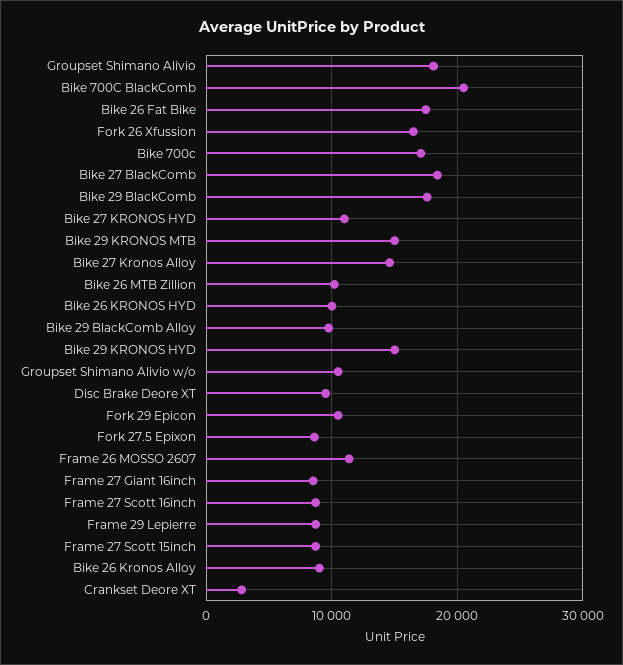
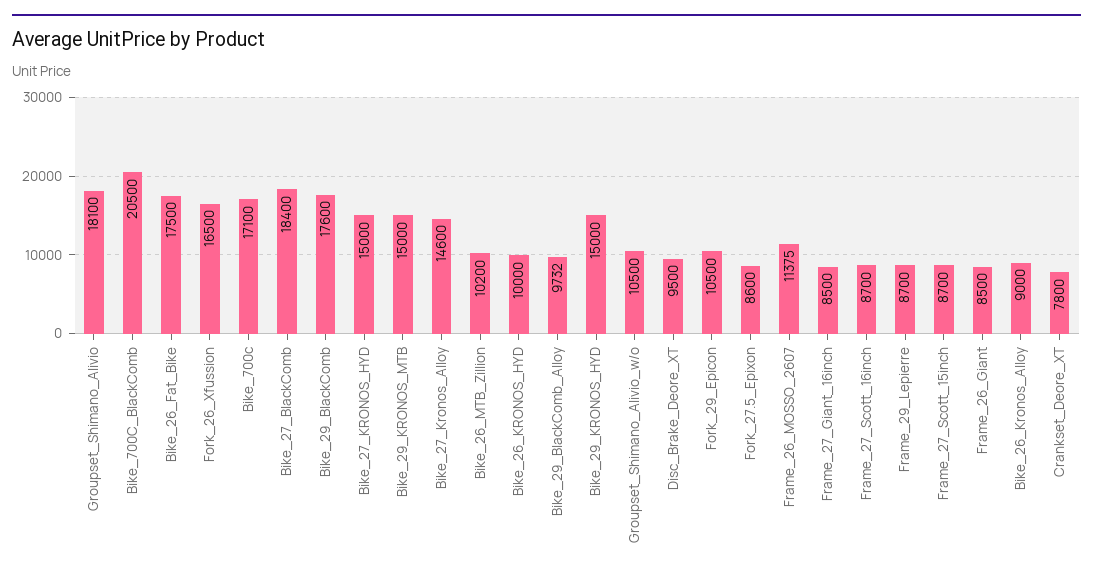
  {
    "Groupset Shimano Alivio": 18100,
    "Bike 700C BlackComb": 20500,
    "Bike 26 Fat Bike": 17500,
    "Fork 26 Xfussion": 16500,
    "Bike 700c": 17100,
    "Bike 27 BlackComb": 18400,
    "Bike 29 BlackComb": 17600,
-   "Bike 27 KRONOS HYD": 11000,
+   "Bike 27 KRONOS HYD": 15000,
    "Bike 29 KRONOS MTB": 15000,
    "Bike 27 Kronos Alloy": 14600,
    "Bike 26 MTB Zillion": 10200,
    "Bike 26 KRONOS HYD": 10000,
    "Bike 29 BlackComb Alloy": 9732,
    "Bike 29 KRONOS HYD": 15000,
    "Groupset Shimano Alivio w/o": 10500,
    "Disc Brake Deore XT": 9500,
    "Fork 29 Epicon": 10500,
    "Fork 27.5 Epixon": 8600,
    "Frame 26 MOSSO 2607": 11375,
    "Frame 27 Giant 16inch": 8500,
    "Frame 27 Scott 16inch": 8700,
    "Frame 29 Lepierre": 8700,
    "Frame 27 Scott 15inch": 8700,
    "Bike 26 Kronos Alloy": 9000,
-   "Crankset Deore XT": 3000
+   "Crankset Deore XT": 7800,
+   "Frame_26_Giant": 8500
  }

